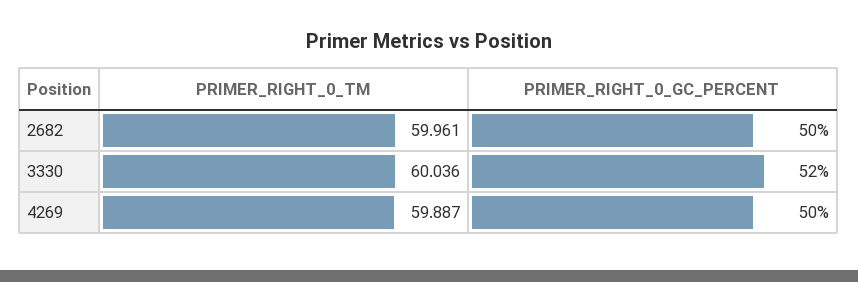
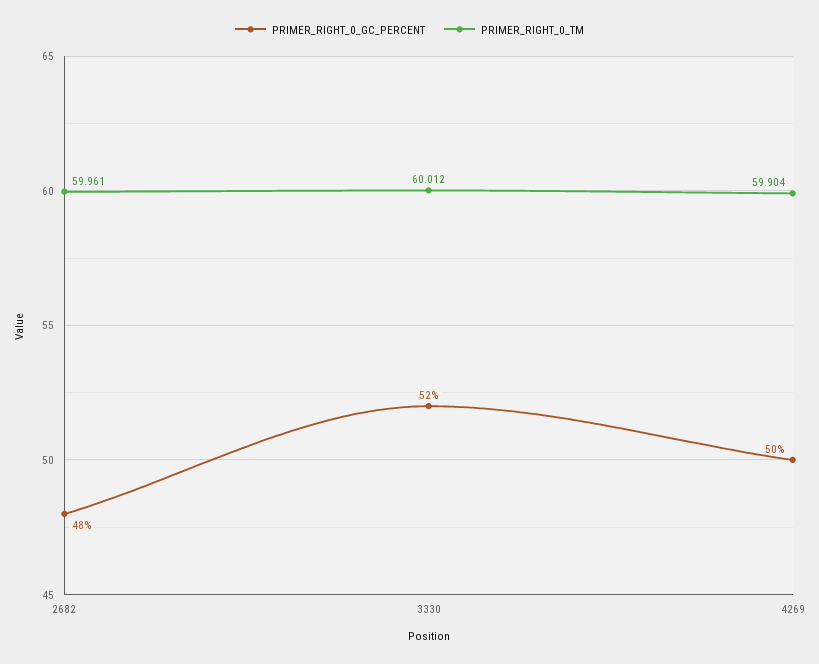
  {
    "PRIMER_RIGHT_0_TM": {
      "2682": 59.961,
-     "3330": 60.036,
+     "3330": 60.012,
-     "4269": 59.887
+     "4269": 59.904
    },
    "PRIMER_RIGHT_0_GC_PERCENT": {
-     "2682": 50,
+     "2682": 48,
      "3330": 52,
      "4269": 50
    }
  }

